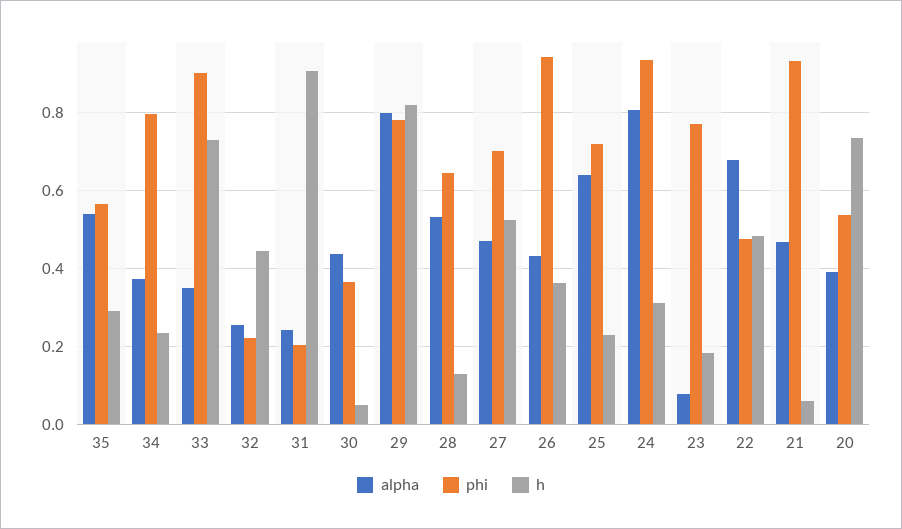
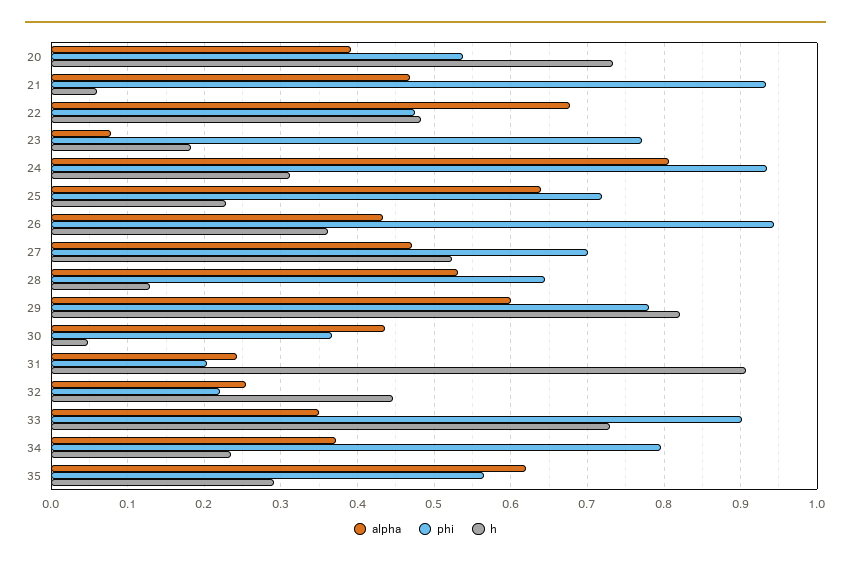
  {
    "alpha": {
-     "35": 0.54,
+     "35": 0.62,
      "34": 0.37,
      "33": 0.35,
      "32": 0.25,
      "31": 0.24,
      "30": 0.44,
-     "29": 0.8,
+     "29": 0.6,
      "28": 0.53,
      "27": 0.47,
      "26": 0.43,
      "25": 0.64,
      "24": 0.81,
      "23": 0.08,
      "22": 0.68,
      "21": 0.47,
      "20": 0.39
    },
    "phi": {
      "35": 0.56,
      "34": 0.8,
      "33": 0.9,
      "32": 0.22,
      "31": 0.2,
      "30": 0.37,
      "29": 0.78,
      "28": 0.64,
      "27": 0.7,
      "26": 0.94,
      "25": 0.72,
      "24": 0.93,
      "23": 0.77,
      "22": 0.47,
      "21": 0.93,
      "20": 0.54
    },
    "h": {
      "35": 0.29,
      "34": 0.23,
      "33": 0.73,
      "32": 0.45,
      "31": 0.91,
      "30": 0.05,
      "29": 0.82,
      "28": 0.13,
      "27": 0.52,
      "26": 0.36,
      "25": 0.23,
      "24": 0.31,
      "23": 0.18,
      "22": 0.48,
      "21": 0.06,
      "20": 0.73
    }
  }

